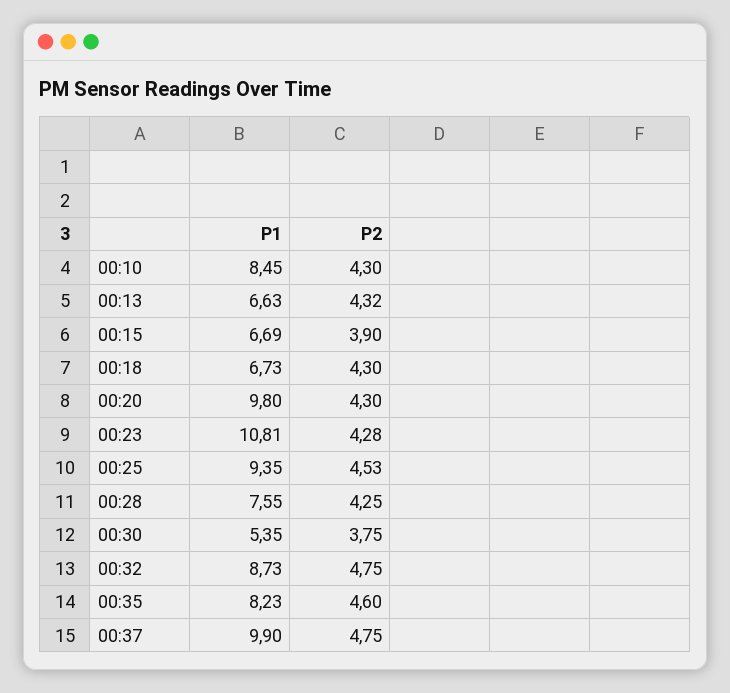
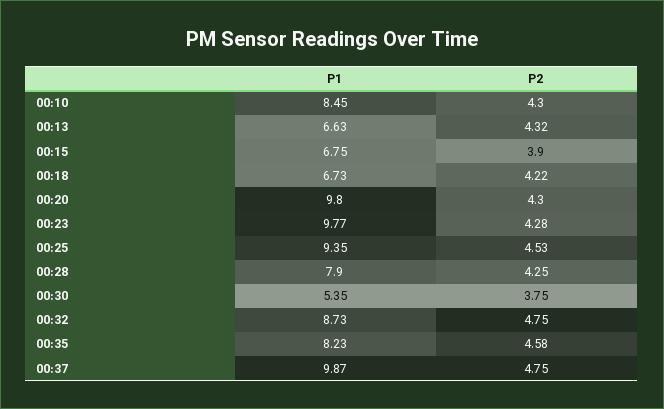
  {
    "P1": {
      "00:10": 8.45,
      "00:13": 6.63,
-     "00:15": 6.69,
+     "00:15": 6.75,
      "00:18": 6.73,
      "00:20": 9.8,
-     "00:23": 10.81,
+     "00:23": 9.77,
      "00:25": 9.35,
-     "00:28": 7.55,
+     "00:28": 7.9,
      "00:30": 5.35,
      "00:32": 8.73,
      "00:35": 8.23,
-     "00:37": 9.9
+     "00:37": 9.87
    },
    "P2": {
      "00:10": 4.3,
      "00:13": 4.32,
      "00:15": 3.9,
-     "00:18": 4.3,
+     "00:18": 4.22,
      "00:20": 4.3,
      "00:23": 4.28,
      "00:25": 4.53,
      "00:28": 4.25,
      "00:30": 3.75,
      "00:32": 4.75,
-     "00:35": 4.6,
+     "00:35": 4.58,
      "00:37": 4.75
    }
  }

